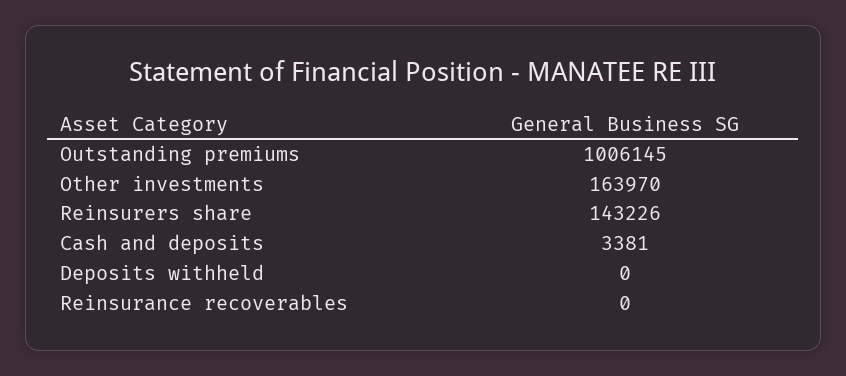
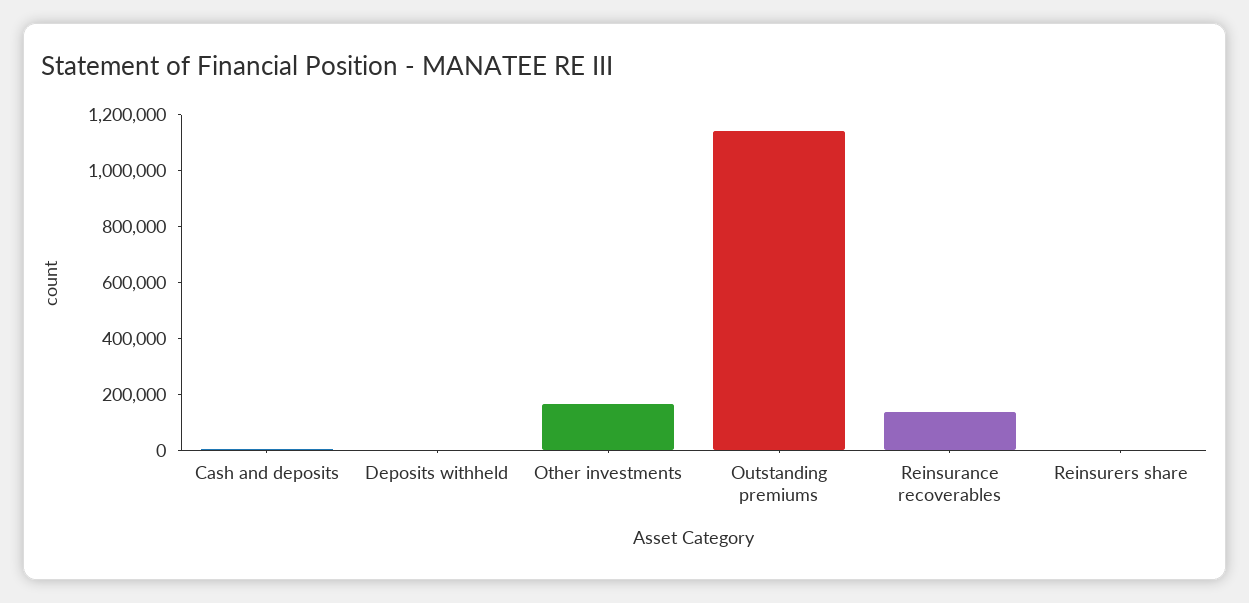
  {
-   "Outstanding premiums": 1006145,
+   "Outstanding premiums": 1150000,
    "Other investments": 163970,
-   "Reinsurers share": 143226,
+   "Reinsurers share": 0,
    "Cash and deposits": 3381,
    "Deposits withheld": 0,
-   "Reinsurance recoverables": 0
+   "Reinsurance recoverables": 150000
  }

